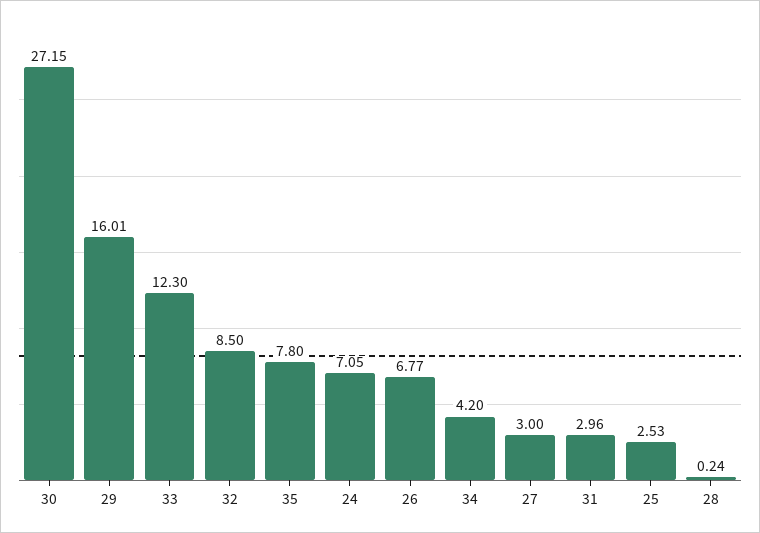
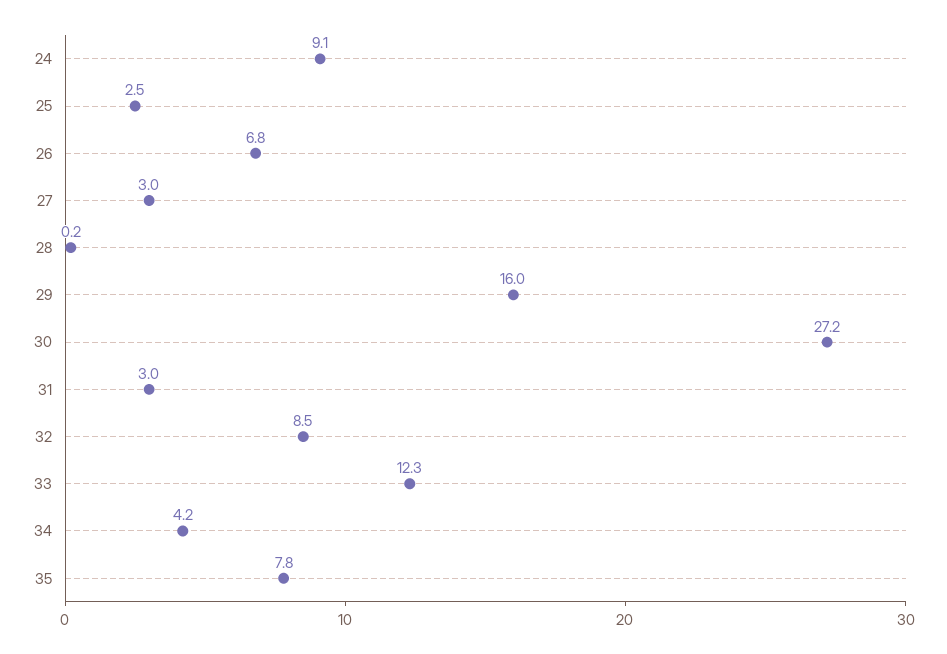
  {
    "30": 27.15,
    "29": 16.01,
    "33": 12.3,
    "32": 8.5,
    "35": 7.8,
-   "24": 7.05,
+   "24": 9.1,
    "26": 6.77,
    "34": 4.2,
    "27": 3,
    "31": 2.96,
    "25": 2.53,
    "28": 0.24
  }

